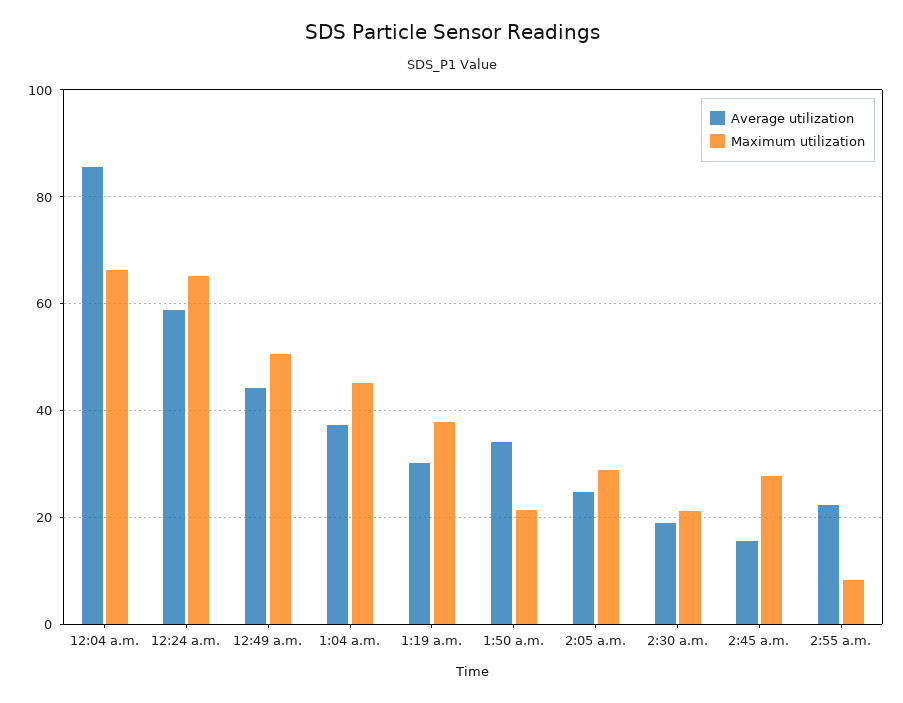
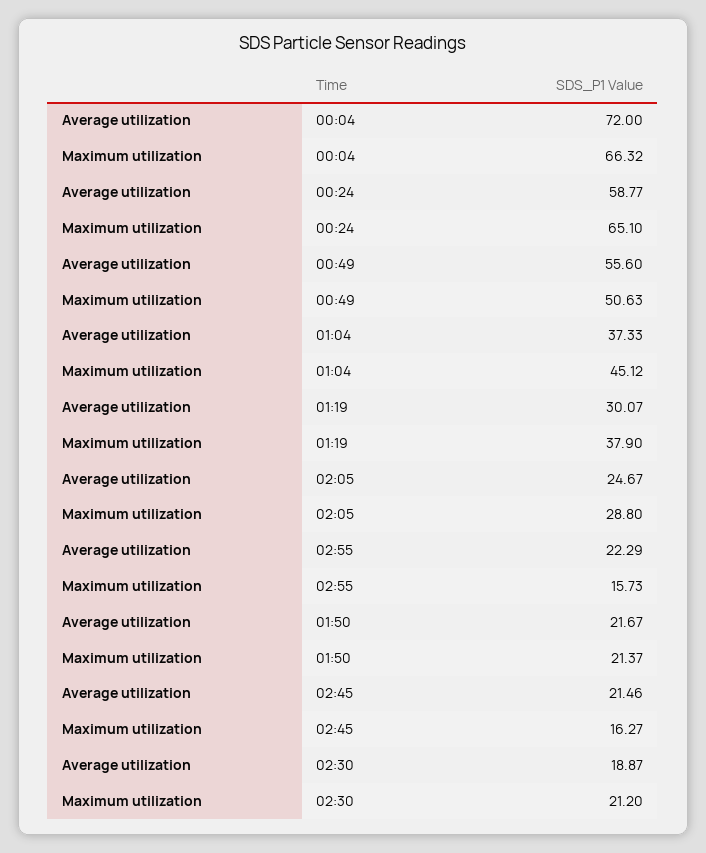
  {
    "Average utilization": {
-     "12:04 a.m.": 86,
+     "12:04 a.m.": 72,
      "12:24 a.m.": 58.77,
-     "12:49 a.m.": 44,
+     "12:49 a.m.": 55.6,
      "1:04 a.m.": 37.33,
      "1:19 a.m.": 30.07,
-     "1:50 a.m.": 34,
+     "1:50 a.m.": 21.67,
      "2:05 a.m.": 24.67,
      "2:30 a.m.": 18.87,
-     "2:45 a.m.": 16,
+     "2:45 a.m.": 21.46,
      "2:55 a.m.": 22.29
    },
    "Maximum utilization": {
      "12:04 a.m.": 66.32,
      "12:24 a.m.": 65.1,
      "12:49 a.m.": 50.63,
      "1:04 a.m.": 45.12,
      "1:19 a.m.": 37.9,
      "1:50 a.m.": 21.37,
      "2:05 a.m.": 28.8,
      "2:30 a.m.": 21.2,
-     "2:45 a.m.": 28,
+     "2:45 a.m.": 16.27,
-     "2:55 a.m.": 8
+     "2:55 a.m.": 15.73
    }
  }

